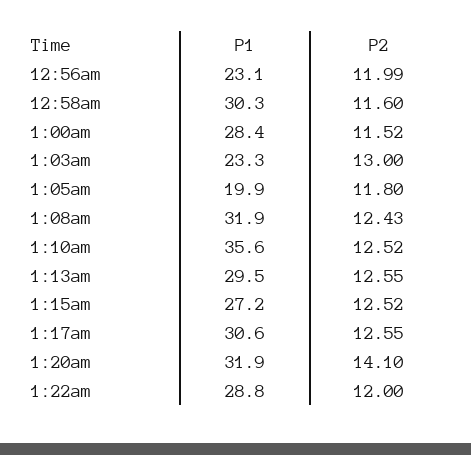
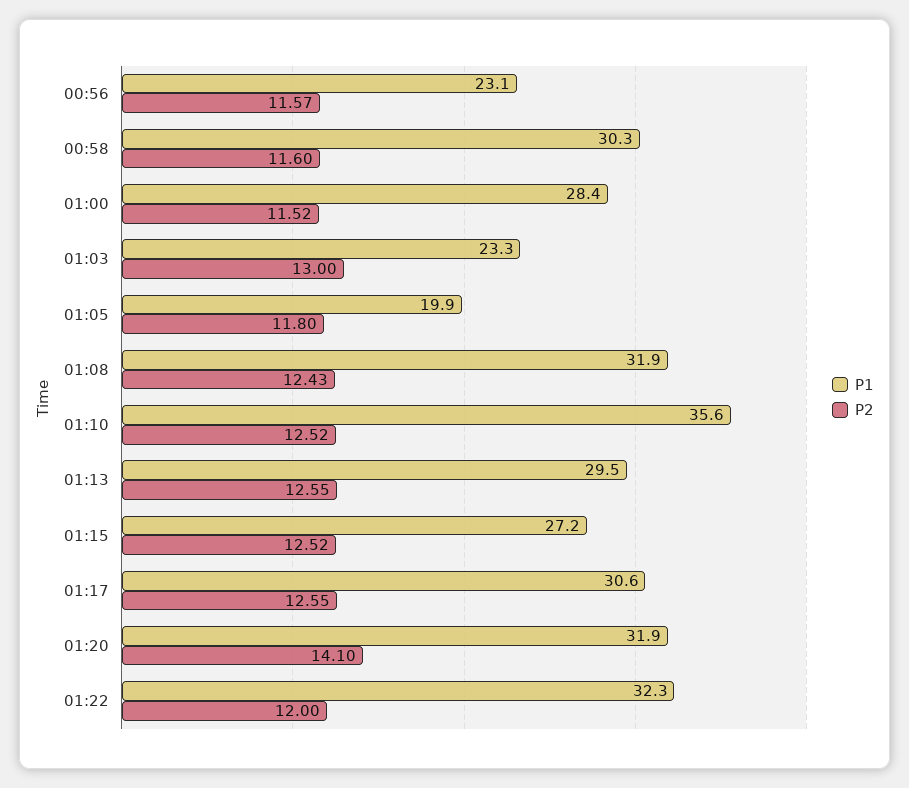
  {
    "P1": {
      "12:56am": 23.1,
      "12:58am": 30.3,
      "1:00am": 28.4,
      "1:03am": 23.3,
      "1:05am": 19.9,
      "1:08am": 31.9,
      "1:10am": 35.6,
      "1:13am": 29.5,
      "1:15am": 27.2,
      "1:17am": 30.6,
      "1:20am": 31.9,
-     "1:22am": 28.8
+     "1:22am": 32.3
    },
    "P2": {
-     "12:56am": 11.99,
+     "12:56am": 11.57,
      "12:58am": 11.6,
      "1:00am": 11.52,
      "1:03am": 13,
      "1:05am": 11.8,
      "1:08am": 12.43,
      "1:10am": 12.52,
      "1:13am": 12.55,
      "1:15am": 12.52,
      "1:17am": 12.55,
      "1:20am": 14.1,
      "1:22am": 12
    }
  }

